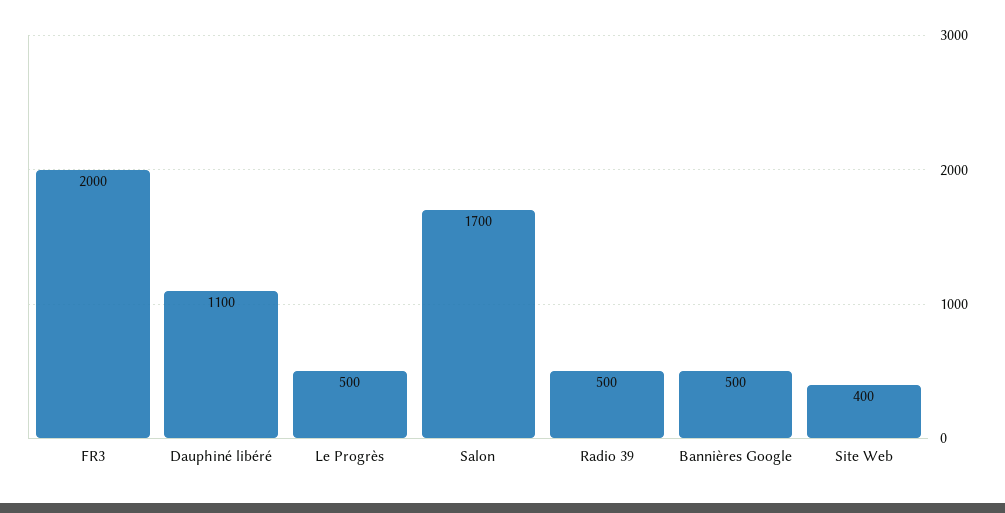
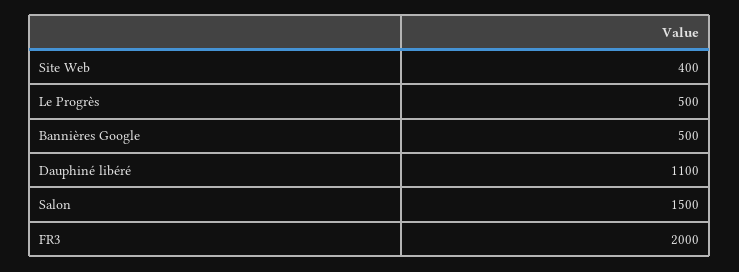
  {
    "FR3": 2000,
    "Dauphiné libéré": 1100,
    "Le Progrès": 500,
-   "Salon": 1700,
+   "Salon": 1500,
-   "Radio 39": 500,
    "Bannières Google": 500,
    "Site Web": 400
  }

